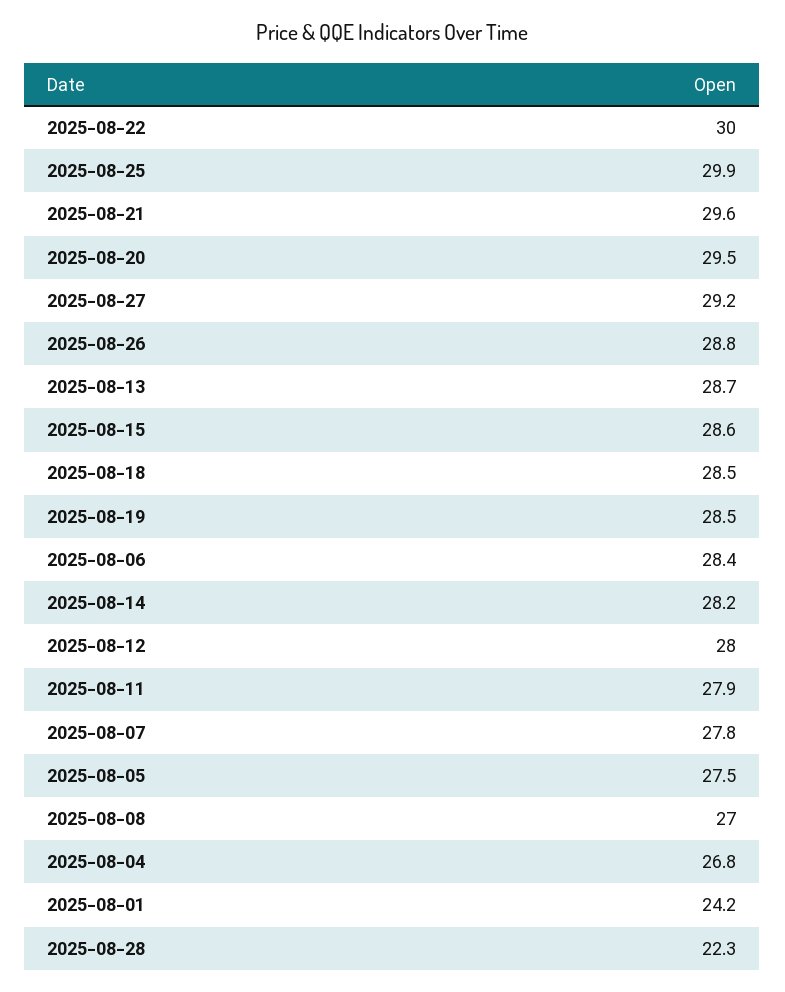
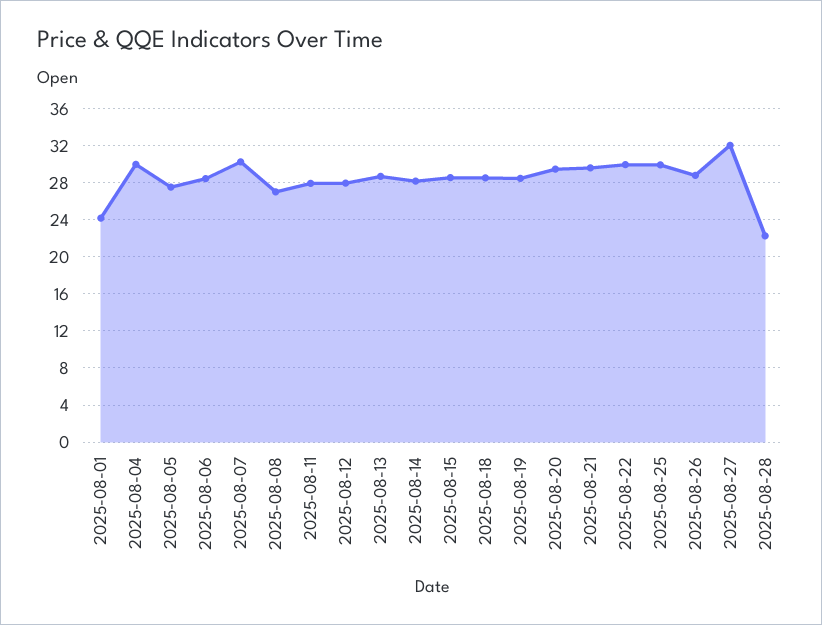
  {
    "2025-08-22": 30,
    "2025-08-25": 29.9,
    "2025-08-21": 29.6,
    "2025-08-20": 29.5,
-   "2025-08-27": 29.2,
+   "2025-08-27": 32,
    "2025-08-26": 28.8,
    "2025-08-13": 28.7,
    "2025-08-15": 28.6,
    "2025-08-18": 28.5,
    "2025-08-19": 28.5,
    "2025-08-06": 28.4,
    "2025-08-14": 28.2,
    "2025-08-12": 28,
    "2025-08-11": 27.9,
-   "2025-08-07": 27.8,
+   "2025-08-07": 30,
    "2025-08-05": 27.5,
    "2025-08-08": 27,
-   "2025-08-04": 26.8,
+   "2025-08-04": 30,
    "2025-08-01": 24.2,
    "2025-08-28": 22.3
  }

